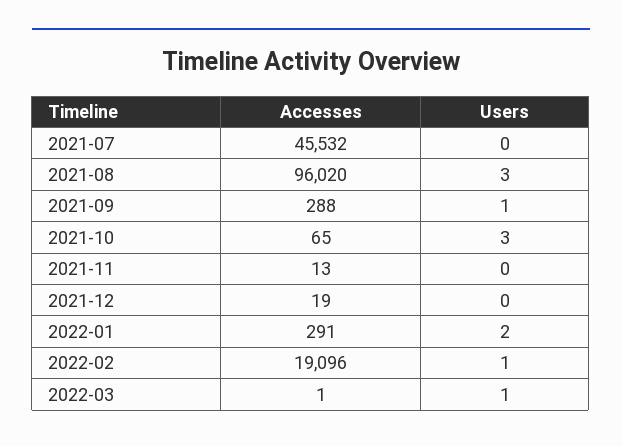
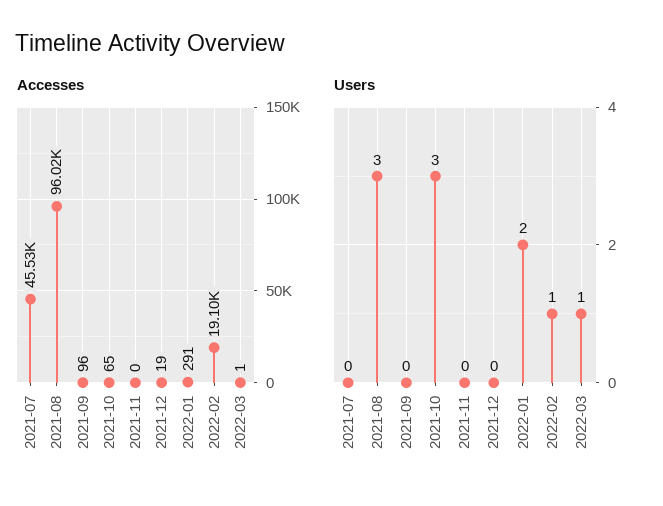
  {
    "Accesses": {
      "2021-07": 45532,
      "2021-08": 96020,
-     "2021-09": 288,
+     "2021-09": 96,
      "2021-10": 65,
-     "2021-11": 13,
+     "2021-11": 0,
      "2021-12": 19,
      "2022-01": 291,
      "2022-02": 19096,
      "2022-03": 1
    },
    "Users": {
      "2021-07": 0,
      "2021-08": 3,
-     "2021-09": 1,
+     "2021-09": 0,
      "2021-10": 3,
      "2021-11": 0,
      "2021-12": 0,
      "2022-01": 2,
      "2022-02": 1,
      "2022-03": 1
    }
  }

